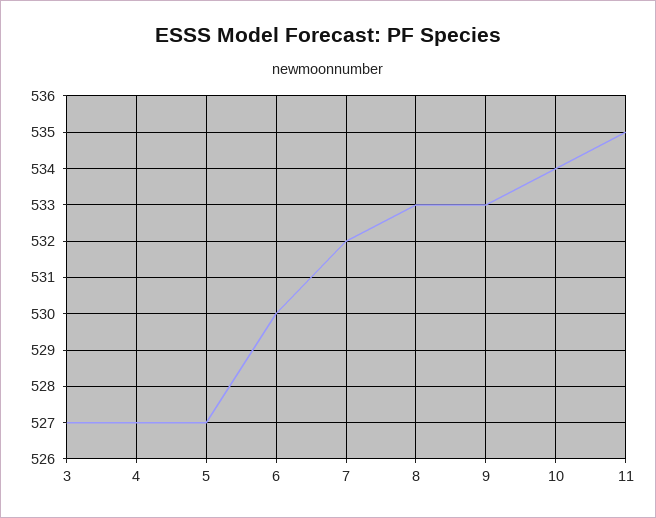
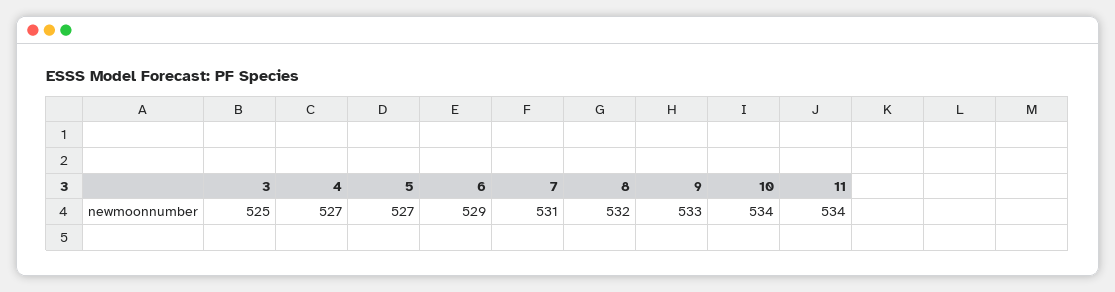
  {
-   "3": 527,
+   "3": 525,
    "4": 527,
    "5": 527,
-   "6": 530,
+   "6": 529,
-   "7": 532,
+   "7": 531,
-   "8": 533,
+   "8": 532,
    "9": 533,
    "10": 534,
-   "11": 535
+   "11": 534
  }

